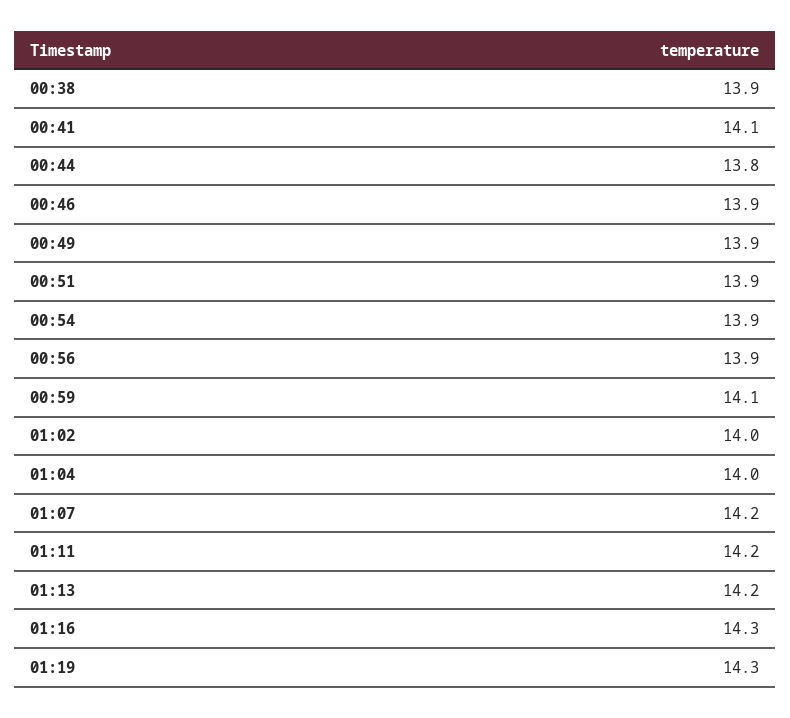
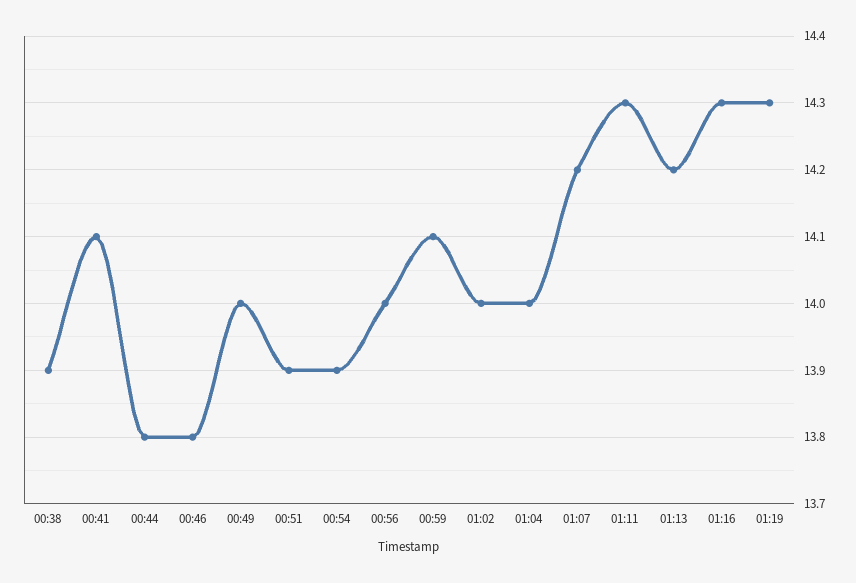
  {
    "00:38": 13.9,
    "00:41": 14.1,
    "00:44": 13.8,
-   "00:46": 13.9,
+   "00:46": 13.8,
-   "00:49": 13.9,
+   "00:49": 14,
    "00:51": 13.9,
    "00:54": 13.9,
-   "00:56": 13.9,
+   "00:56": 14,
    "00:59": 14.1,
    "01:02": 14,
    "01:04": 14,
    "01:07": 14.2,
-   "01:11": 14.2,
+   "01:11": 14.3,
    "01:13": 14.2,
    "01:16": 14.3,
    "01:19": 14.3
  }

